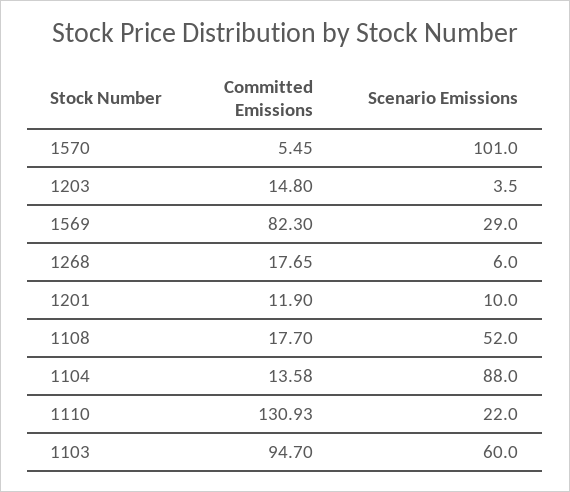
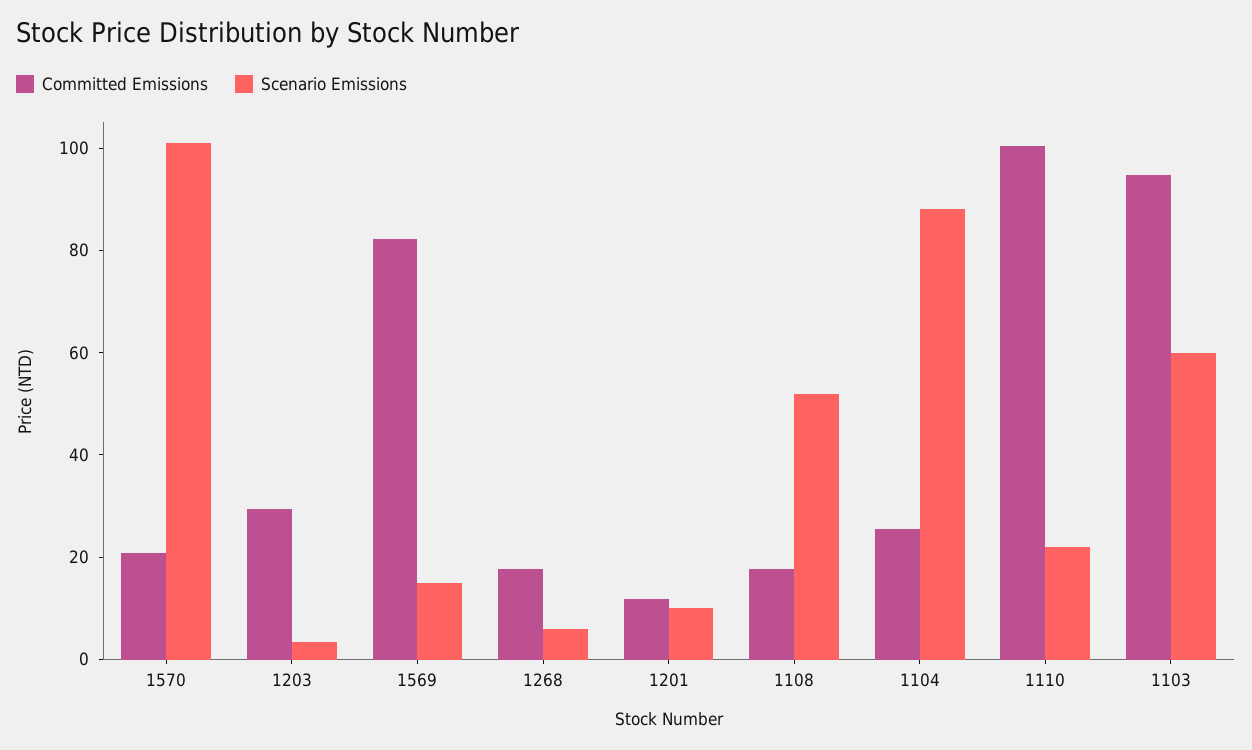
  {
    "Committed Emissions": {
-     "1570": 5.45,
+     "1570": 20,
-     "1203": 14.8,
+     "1203": 30,
      "1569": 82.3,
      "1268": 17.65,
      "1201": 11.9,
      "1108": 17.7,
-     "1104": 13.58,
+     "1104": 25,
-     "1110": 130.93,
+     "1110": 100,
      "1103": 94.7
    },
    "Scenario Emissions": {
      "1570": 101,
      "1203": 3.5,
-     "1569": 29,
+     "1569": 15,
      "1268": 6,
      "1201": 10,
      "1108": 52,
      "1104": 88,
      "1110": 22,
      "1103": 60
    }
  }

